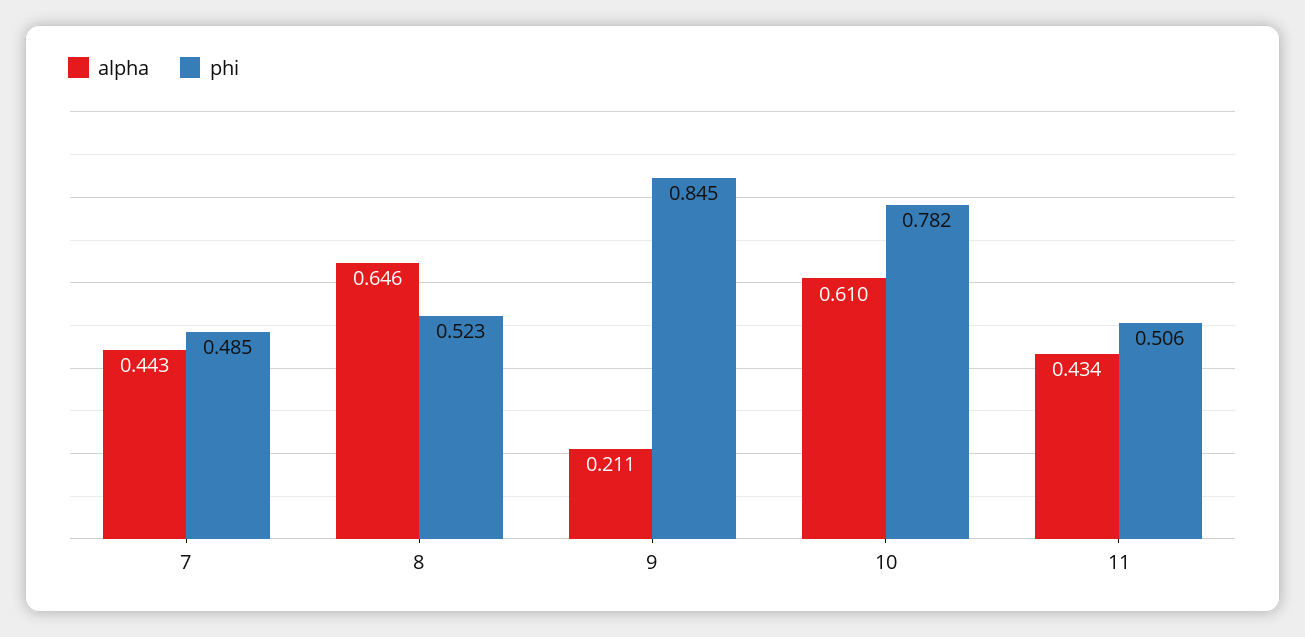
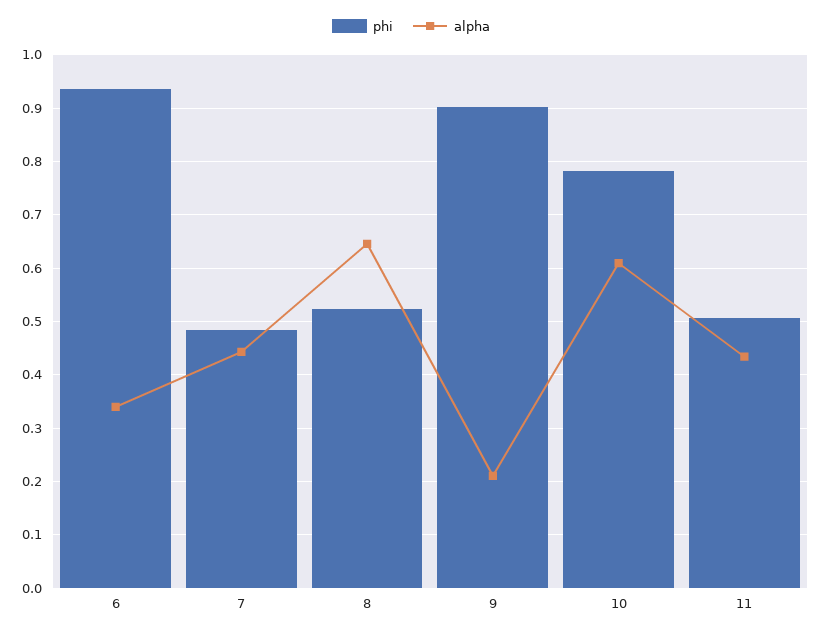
  {
    "alpha": {
      "7": 0.443,
      "8": 0.646,
      "9": 0.211,
      "10": 0.61,
-     "11": 0.434
+     "11": 0.434,
+     "6": 0.34
    },
    "phi": {
      "7": 0.485,
      "8": 0.523,
-     "9": 0.845,
+     "9": 0.9,
      "10": 0.782,
-     "11": 0.506
+     "11": 0.506,
+     "6": 0.94
    }
  }

